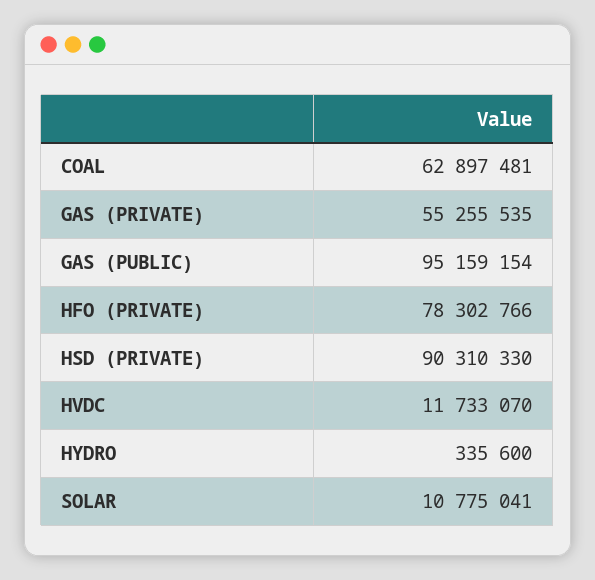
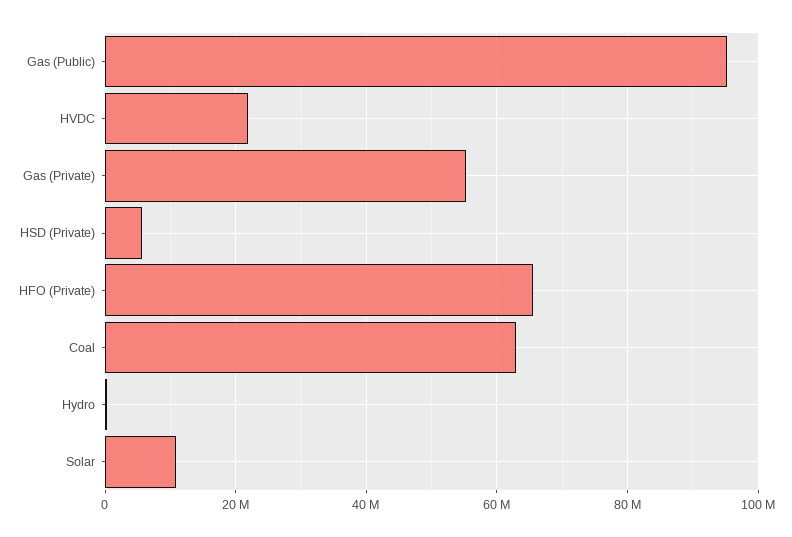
  {
    "COAL": 62897481,
    "GAS (PRIVATE)": 55255535,
    "GAS (PUBLIC)": 95159154,
-   "HFO (PRIVATE)": 78302766,
+   "HFO (PRIVATE)": 66000000,
-   "HSD (PRIVATE)": 90310330,
+   "HSD (PRIVATE)": 6000000,
-   "HVDC": 11733070,
+   "HVDC": 22000000,
    "HYDRO": 335600,
    "SOLAR": 10775041
  }

